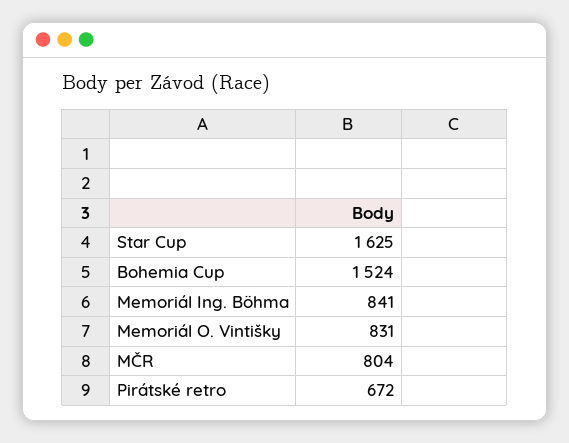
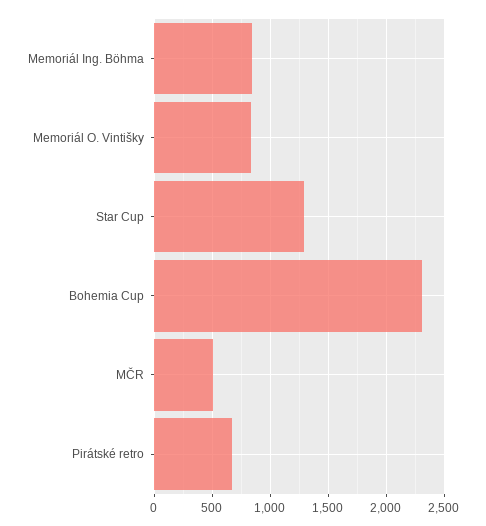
  {
-   "Star Cup": 1625,
+   "Star Cup": 1300,
-   "Bohemia Cup": 1524,
+   "Bohemia Cup": 2300,
    "Memoriál Ing. Böhma": 841,
    "Memoriál O. Vintišky": 831,
-   "MČR": 804,
+   "MČR": 500,
    "Pirátské retro": 672
  }

